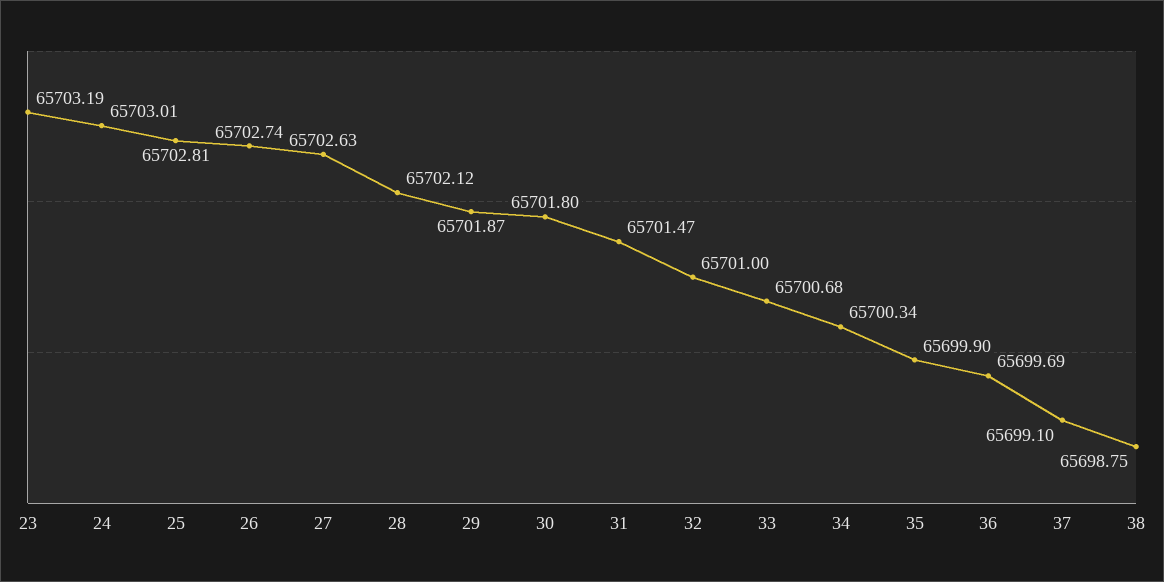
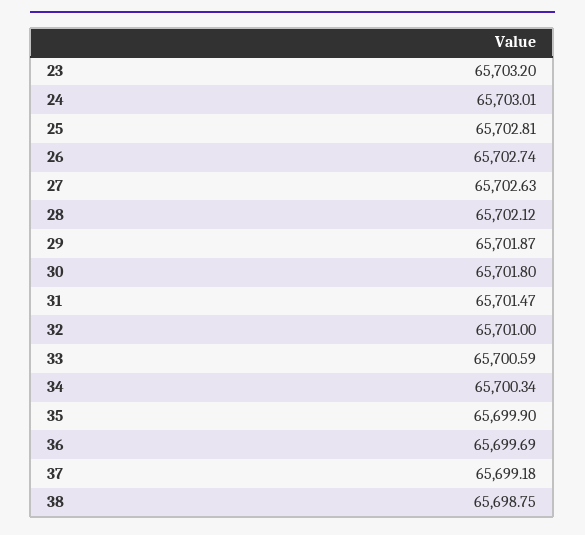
  {
-   "23": 65703.19,
+   "23": 65703.2,
    "24": 65703.01,
    "25": 65702.81,
    "26": 65702.74,
    "27": 65702.63,
    "28": 65702.12,
    "29": 65701.87,
    "30": 65701.8,
    "31": 65701.47,
    "32": 65701,
-   "33": 65700.68,
+   "33": 65700.59,
    "34": 65700.34,
    "35": 65699.9,
    "36": 65699.69,
-   "37": 65699.1,
+   "37": 65699.18,
    "38": 65698.75
  }

